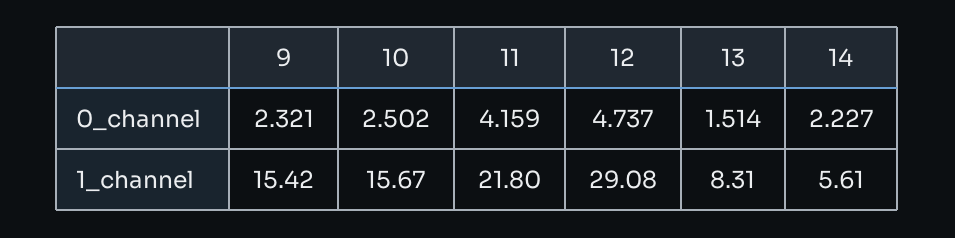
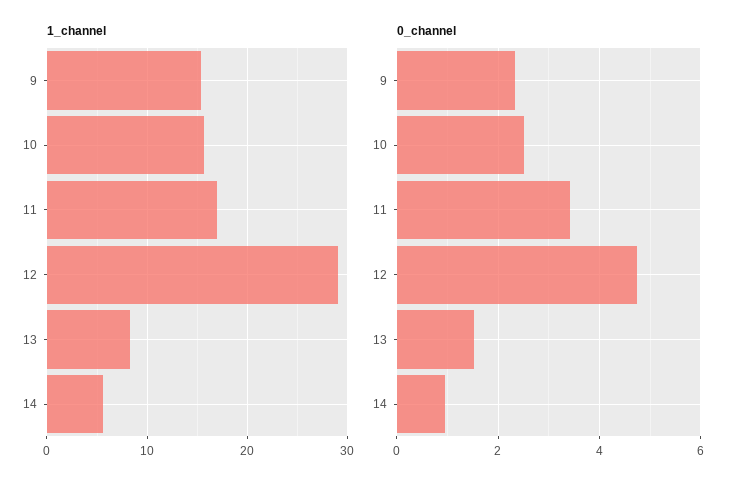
  {
    "0_channel": {
      "9": 2.321,
      "10": 2.502,
-     "11": 4.159,
+     "11": 3.4,
      "12": 4.737,
      "13": 1.514,
-     "14": 2.227
+     "14": 1
    },
    "1_channel": {
      "9": 15.42,
      "10": 15.67,
-     "11": 21.8,
+     "11": 17,
      "12": 29.08,
      "13": 8.31,
      "14": 5.61
    }
  }

